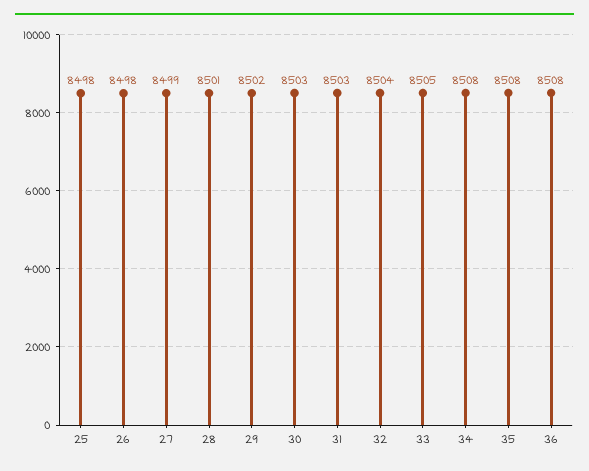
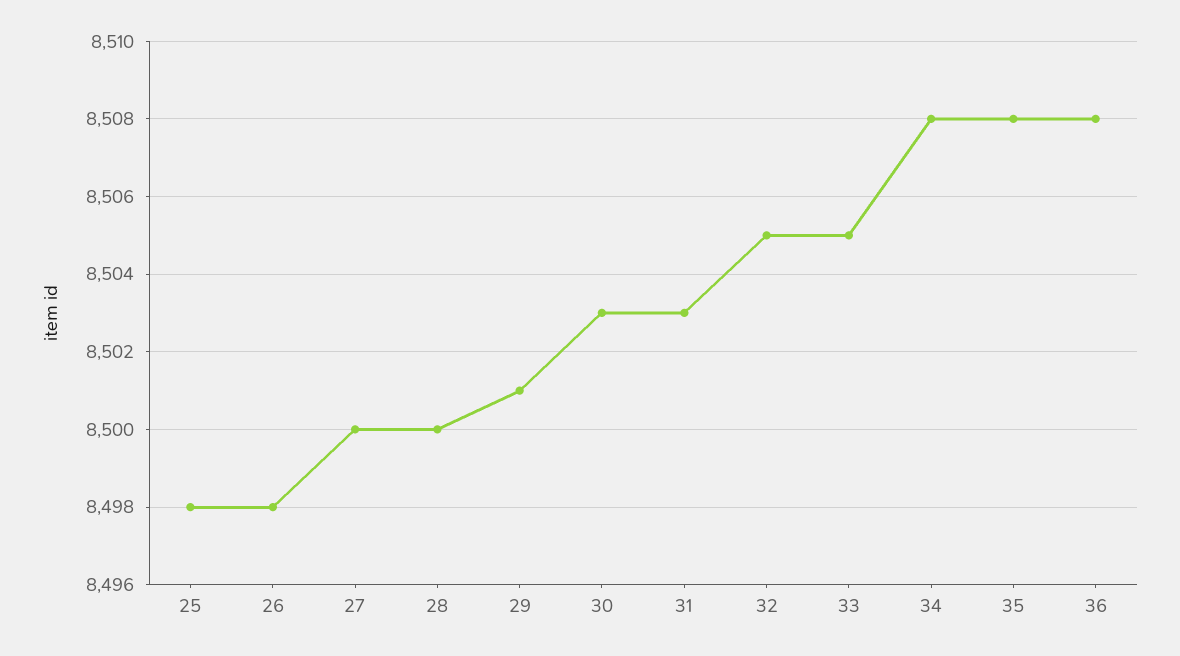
  {
    "25": 8498,
    "26": 8498,
-   "27": 8499,
+   "27": 8500,
-   "28": 8501,
+   "28": 8500,
-   "29": 8502,
+   "29": 8501,
    "30": 8503,
    "31": 8503,
-   "32": 8504,
+   "32": 8505,
    "33": 8505,
    "34": 8508,
    "35": 8508,
    "36": 8508
  }

